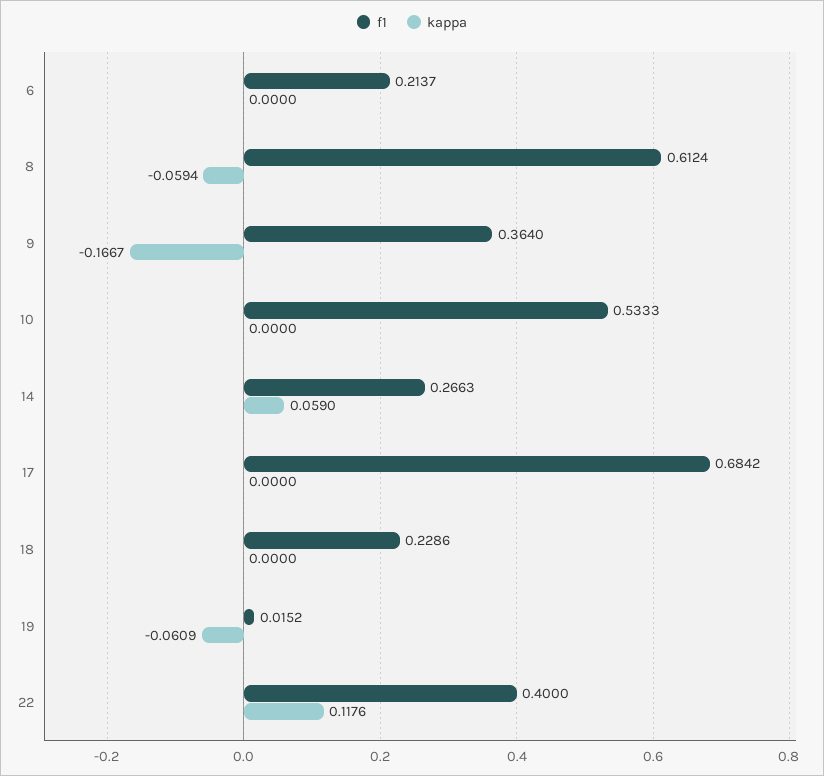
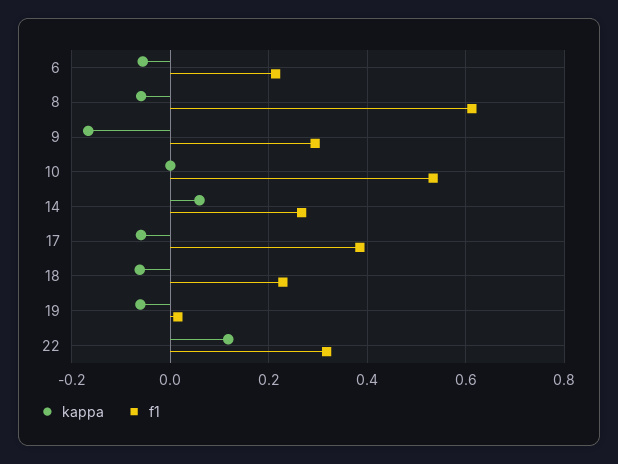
  {
    "f1": {
      "6": 0.2137,
      "8": 0.6124,
-     "9": 0.364,
+     "9": 0.3,
      "10": 0.5333,
      "14": 0.2663,
-     "17": 0.6842,
+     "17": 0.38,
      "18": 0.2286,
      "19": 0.0152,
-     "22": 0.4
+     "22": 0.32
    },
    "kappa": {
-     "6": 0,
+     "6": -0.06,
      "8": -0.0594,
      "9": -0.1667,
      "10": 0,
      "14": 0.059,
-     "17": 0,
+     "17": -0.06,
-     "18": 0,
+     "18": -0.06,
      "19": -0.0609,
      "22": 0.1176
    }
  }

